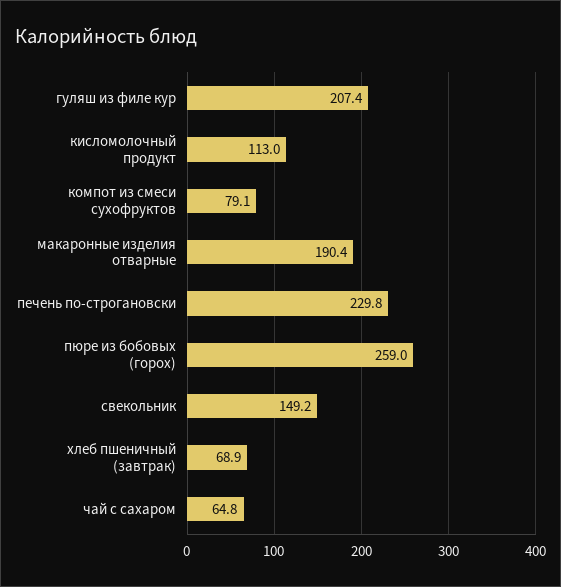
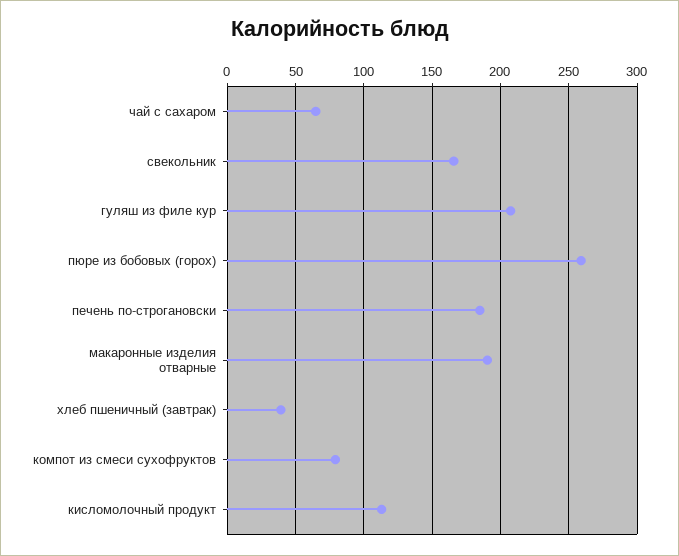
  {
    "гуляш из филе кур": 207.4,
    "кисломолочный продукт": 113,
    "компот из смеси сухофруктов": 79.1,
    "макаронные изделия отварные": 190.4,
-   "печень по-строгановски": 229.8,
+   "печень по-строгановски": 185,
    "пюре из бобовых (горох)": 259,
-   "свекольник": 149.2,
+   "свекольник": 165,
-   "хлеб пшеничный (завтрак)": 68.9,
+   "хлеб пшеничный (завтрак)": 40,
    "чай с сахаром": 64.8
  }

